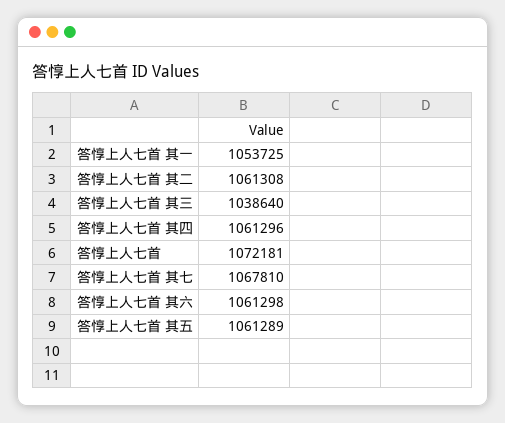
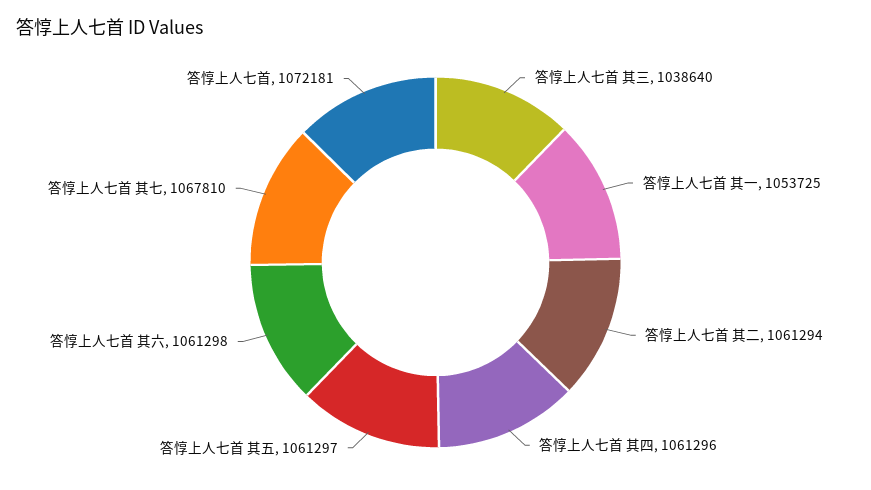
  {
    "答惇上人七首 其一": 1053725,
-   "答惇上人七首 其二": 1061308,
+   "答惇上人七首 其二": 1061294,
    "答惇上人七首 其三": 1038640,
    "答惇上人七首 其四": 1061296,
    "答惇上人七首": 1072181,
    "答惇上人七首 其七": 1067810,
    "答惇上人七首 其六": 1061298,
-   "答惇上人七首 其五": 1061289
+   "答惇上人七首 其五": 1061297
  }

